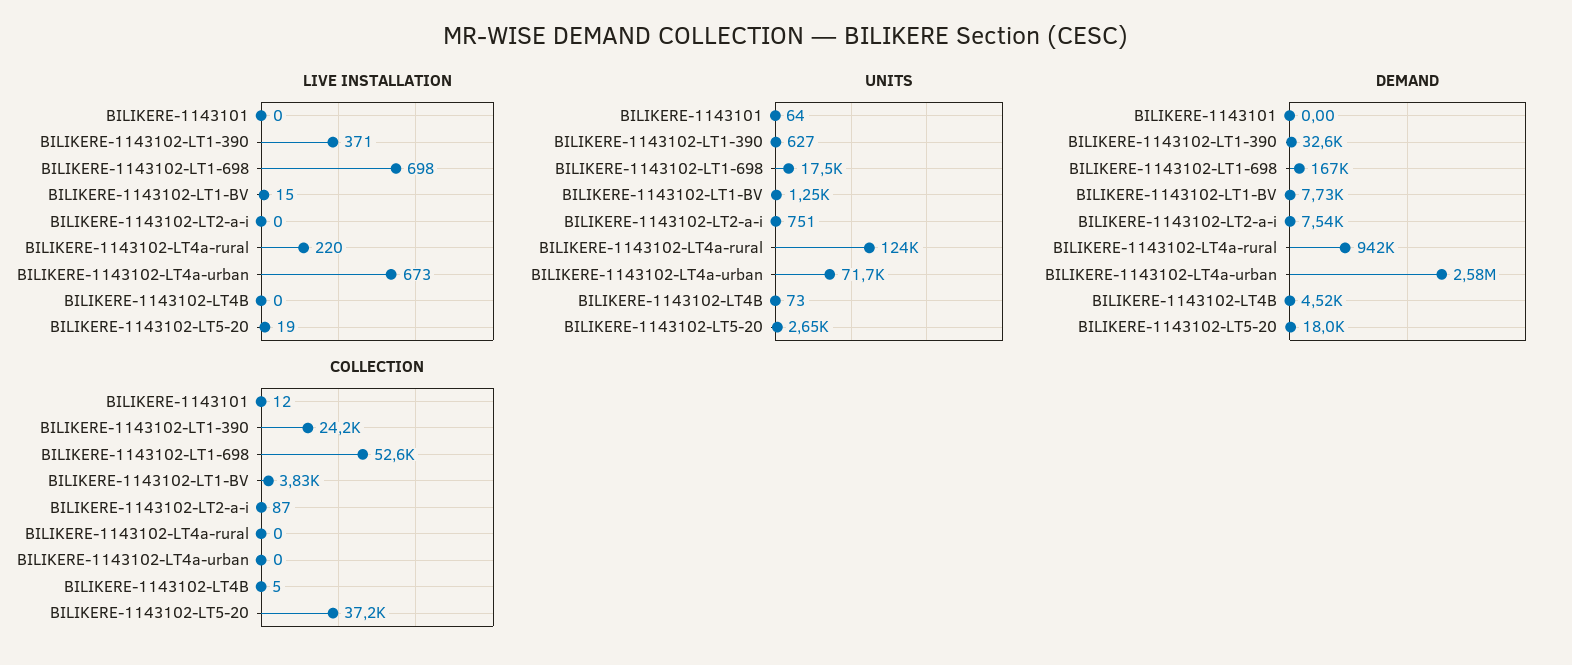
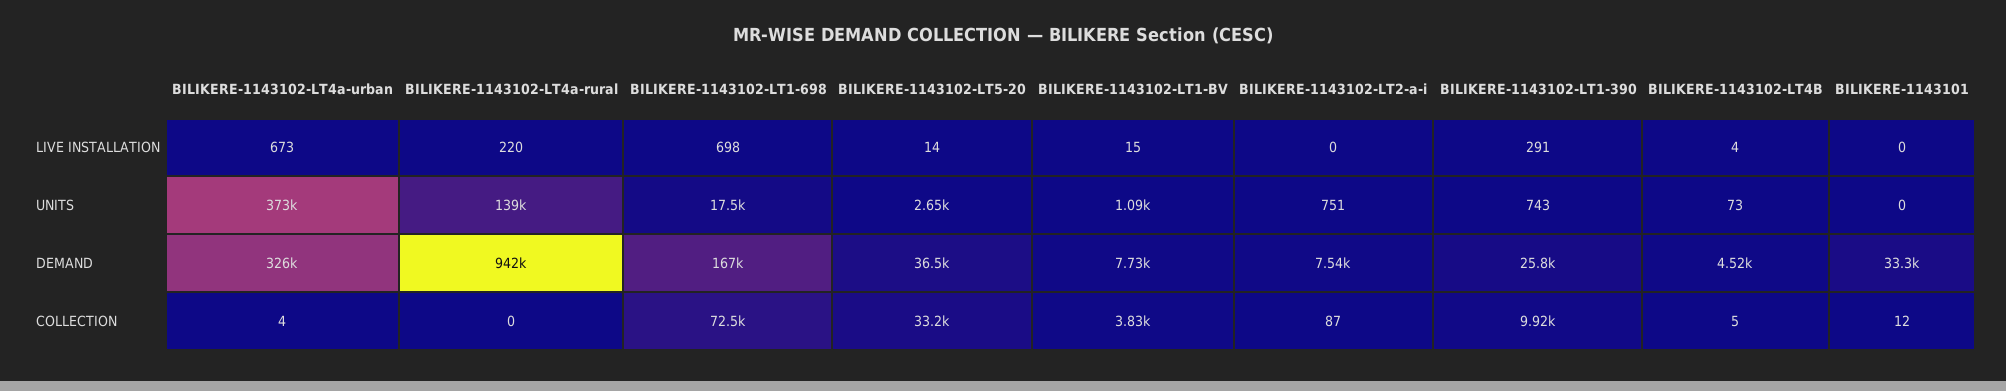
  {
    "LIVE INSTALLATION": {
      "BILIKERE-1143101": 0,
-     "BILIKERE-1143102-LT1-390": 371,
+     "BILIKERE-1143102-LT1-390": 291,
      "BILIKERE-1143102-LT1-698": 698,
      "BILIKERE-1143102-LT1-BV": 15,
      "BILIKERE-1143102-LT2-a-i": 0,
      "BILIKERE-1143102-LT4a-rural": 220,
      "BILIKERE-1143102-LT4a-urban": 673,
-     "BILIKERE-1143102-LT4B": 0,
+     "BILIKERE-1143102-LT4B": 4,
-     "BILIKERE-1143102-LT5-20": 19
+     "BILIKERE-1143102-LT5-20": 14
    },
    "UNITS": {
-     "BILIKERE-1143101": 64,
+     "BILIKERE-1143101": 0,
-     "BILIKERE-1143102-LT1-390": 627,
+     "BILIKERE-1143102-LT1-390": 743,
      "BILIKERE-1143102-LT1-698": 17500,
-     "BILIKERE-1143102-LT1-BV": 1250,
+     "BILIKERE-1143102-LT1-BV": 1090,
      "BILIKERE-1143102-LT2-a-i": 751,
-     "BILIKERE-1143102-LT4a-rural": 124000,
+     "BILIKERE-1143102-LT4a-rural": 139000,
-     "BILIKERE-1143102-LT4a-urban": 71700,
+     "BILIKERE-1143102-LT4a-urban": 373000,
      "BILIKERE-1143102-LT4B": 73,
      "BILIKERE-1143102-LT5-20": 2650
    },
    "DEMAND": {
-     "BILIKERE-1143101": 0,
+     "BILIKERE-1143101": 33300,
-     "BILIKERE-1143102-LT1-390": 32600,
+     "BILIKERE-1143102-LT1-390": 25800,
      "BILIKERE-1143102-LT1-698": 167000,
      "BILIKERE-1143102-LT1-BV": 7730,
      "BILIKERE-1143102-LT2-a-i": 7540,
      "BILIKERE-1143102-LT4a-rural": 942000,
-     "BILIKERE-1143102-LT4a-urban": 2580000,
+     "BILIKERE-1143102-LT4a-urban": 326000,
      "BILIKERE-1143102-LT4B": 4520,
-     "BILIKERE-1143102-LT5-20": 18000
+     "BILIKERE-1143102-LT5-20": 36500
    },
    "COLLECTION": {
      "BILIKERE-1143101": 12,
-     "BILIKERE-1143102-LT1-390": 24200,
+     "BILIKERE-1143102-LT1-390": 9920,
-     "BILIKERE-1143102-LT1-698": 52600,
+     "BILIKERE-1143102-LT1-698": 72500,
      "BILIKERE-1143102-LT1-BV": 3830,
      "BILIKERE-1143102-LT2-a-i": 87,
      "BILIKERE-1143102-LT4a-rural": 0,
-     "BILIKERE-1143102-LT4a-urban": 0,
+     "BILIKERE-1143102-LT4a-urban": 4,
      "BILIKERE-1143102-LT4B": 5,
-     "BILIKERE-1143102-LT5-20": 37200
+     "BILIKERE-1143102-LT5-20": 33200
    }
  }

